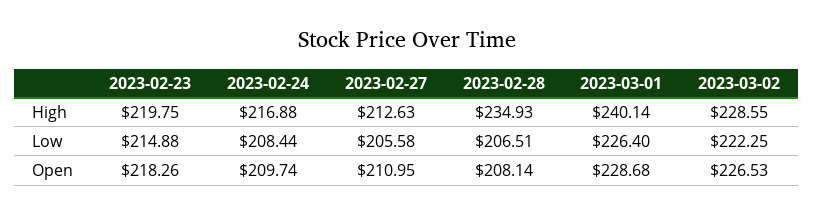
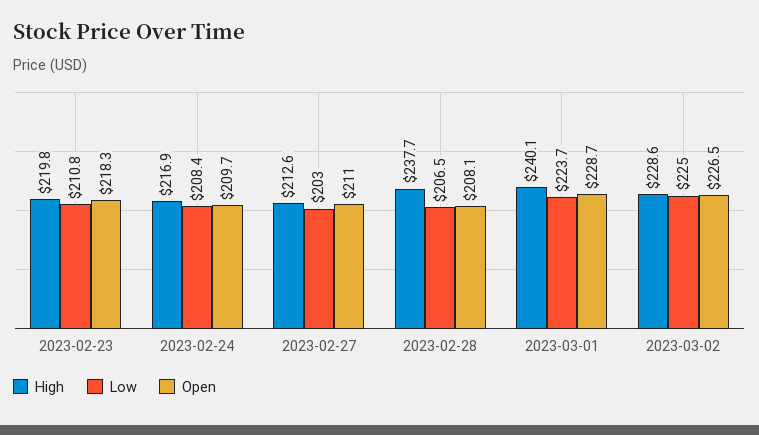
  {
    "High": {
      "2023-02-23": 219.75,
      "2023-02-24": 216.88,
      "2023-02-27": 212.63,
-     "2023-02-28": 234.93,
+     "2023-02-28": 237.7,
      "2023-03-01": 240.14,
      "2023-03-02": 228.55
    },
    "Low": {
-     "2023-02-23": 214.88,
+     "2023-02-23": 210.8,
      "2023-02-24": 208.44,
-     "2023-02-27": 205.58,
+     "2023-02-27": 203,
      "2023-02-28": 206.51,
-     "2023-03-01": 226.4,
+     "2023-03-01": 223.7,
-     "2023-03-02": 222.25
+     "2023-03-02": 225
    },
    "Open": {
      "2023-02-23": 218.26,
      "2023-02-24": 209.74,
      "2023-02-27": 210.95,
      "2023-02-28": 208.14,
      "2023-03-01": 228.68,
      "2023-03-02": 226.53
    }
  }

